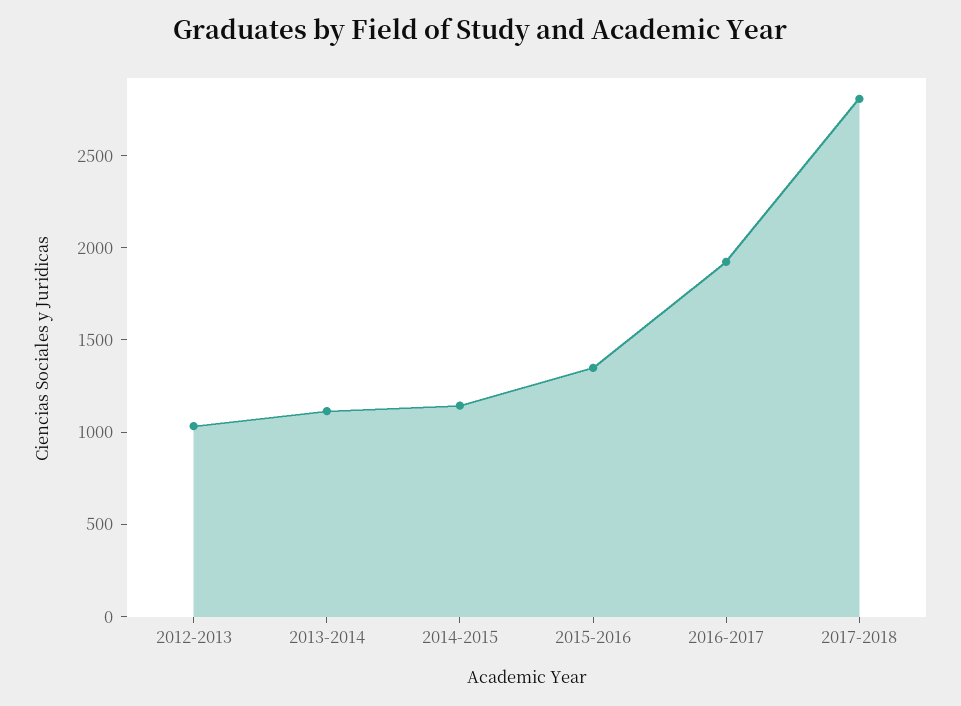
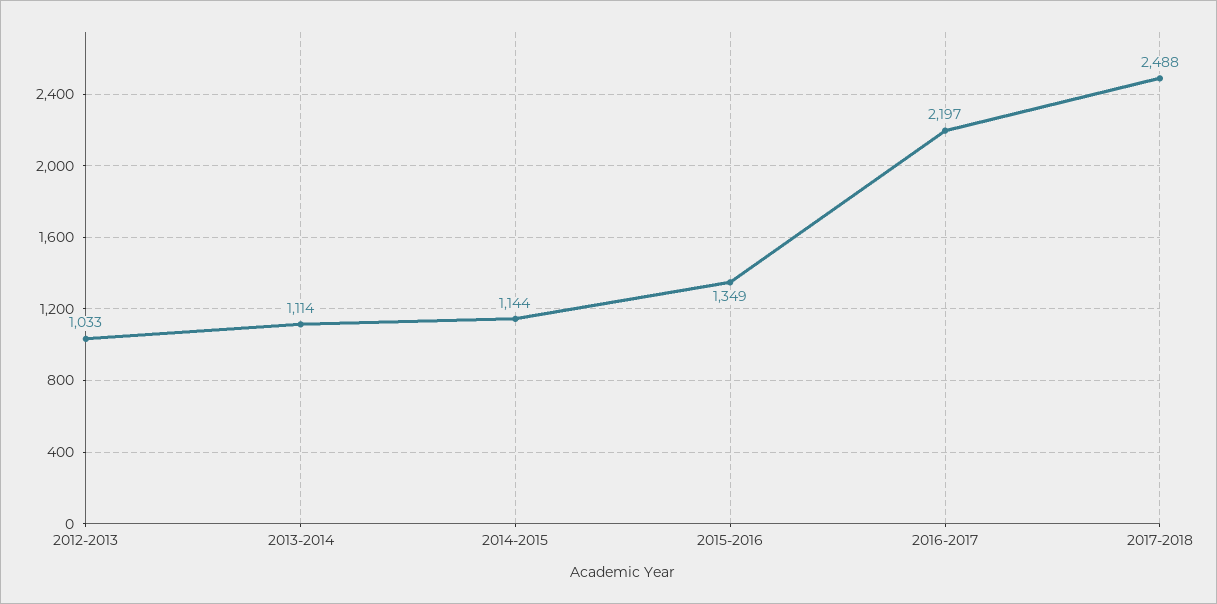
  {
    "2012-2013": 1033,
    "2013-2014": 1114,
    "2014-2015": 1144,
    "2015-2016": 1349,
-   "2016-2017": 1900,
+   "2016-2017": 2197,
-   "2017-2018": 2800
+   "2017-2018": 2488
  }

